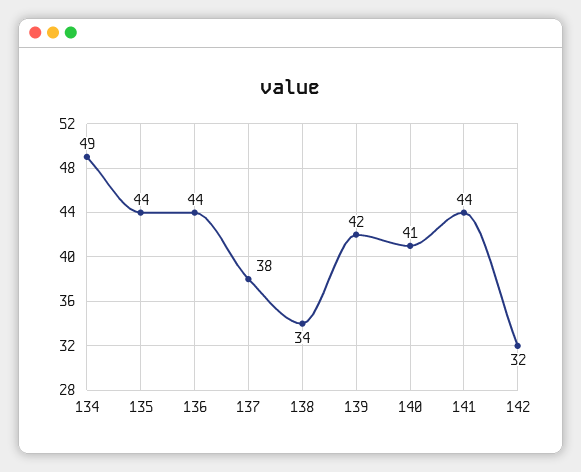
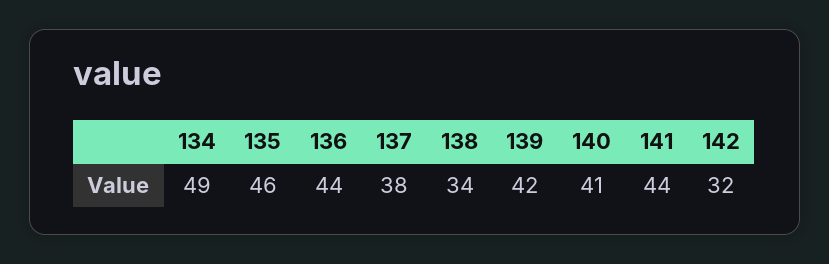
  {
    "134": 49,
-   "135": 44,
+   "135": 46,
    "136": 44,
    "137": 38,
    "138": 34,
    "139": 42,
    "140": 41,
    "141": 44,
    "142": 32
  }

